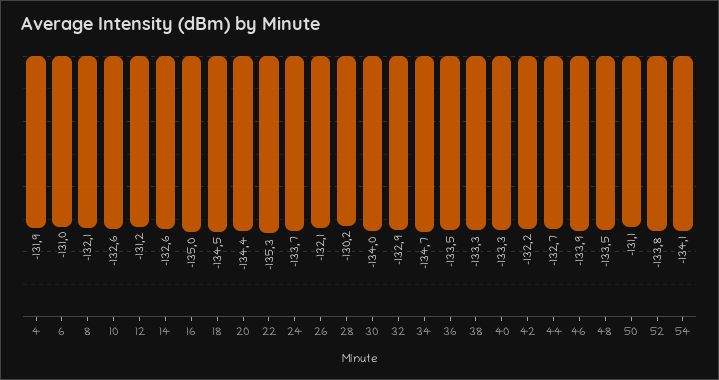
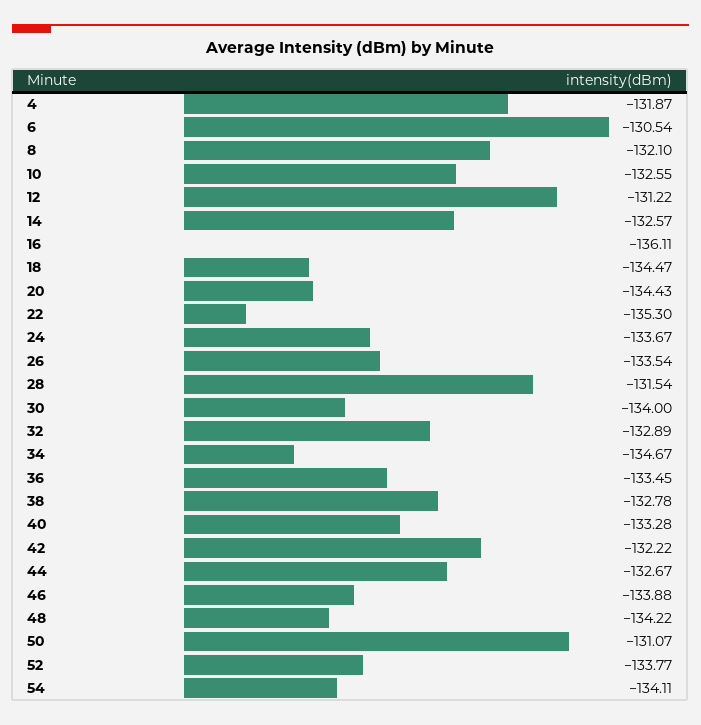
  {
    "4": -131.87,
-   "6": -131,
+   "6": -130.54,
    "8": -132.1,
    "10": -132.55,
    "12": -131.22,
    "14": -132.57,
-   "16": -135,
+   "16": -136.11,
    "18": -134.47,
    "20": -134.43,
    "22": -135.3,
    "24": -133.67,
-   "26": -132.1,
+   "26": -133.54,
-   "28": -130.2,
+   "28": -131.54,
    "30": -134,
    "32": -132.89,
    "34": -134.67,
    "36": -133.45,
-   "38": -133.3,
+   "38": -132.78,
    "40": -133.28,
    "42": -132.22,
    "44": -132.67,
    "46": -133.88,
-   "48": -133.5,
+   "48": -134.22,
    "50": -131.07,
    "52": -133.77,
    "54": -134.11
  }

